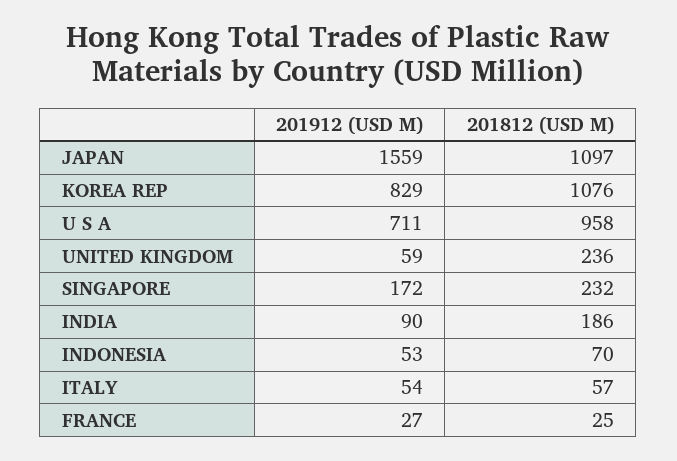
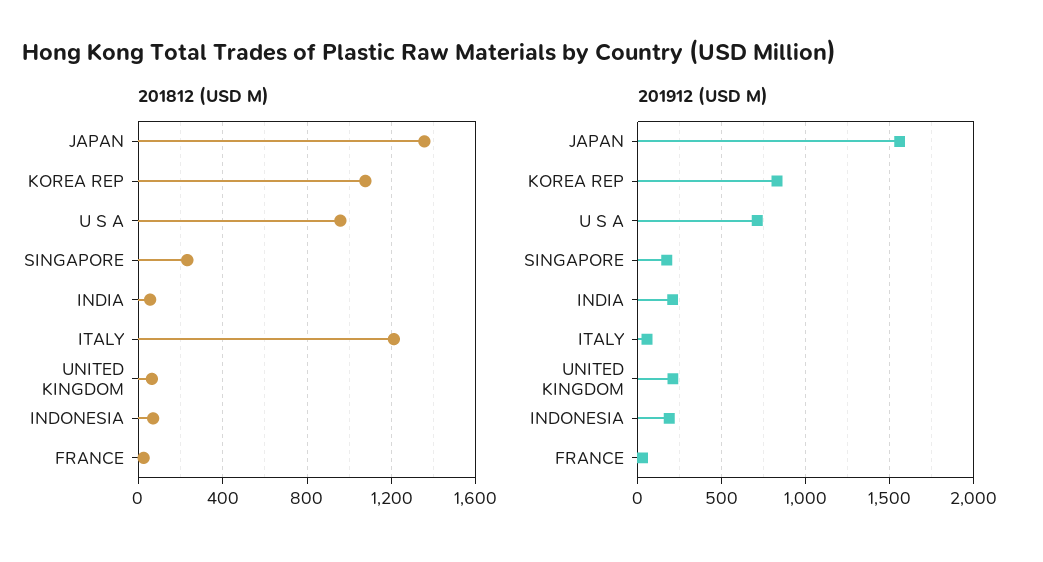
  {
    "201912 (USD M)": {
      "JAPAN": 1559,
      "KOREA REP": 829,
      "U S A": 711,
-     "UNITED KINGDOM": 59,
+     "UNITED KINGDOM": 200,
      "SINGAPORE": 172,
-     "INDIA": 90,
+     "INDIA": 200,
-     "INDONESIA": 53,
+     "INDONESIA": 200,
      "ITALY": 54,
      "FRANCE": 27
    },
    "201812 (USD M)": {
-     "JAPAN": 1097,
+     "JAPAN": 1350,
      "KOREA REP": 1076,
      "U S A": 958,
-     "UNITED KINGDOM": 236,
+     "UNITED KINGDOM": 50,
      "SINGAPORE": 232,
-     "INDIA": 186,
+     "INDIA": 50,
      "INDONESIA": 70,
-     "ITALY": 57,
+     "ITALY": 1200,
      "FRANCE": 25
    }
  }

